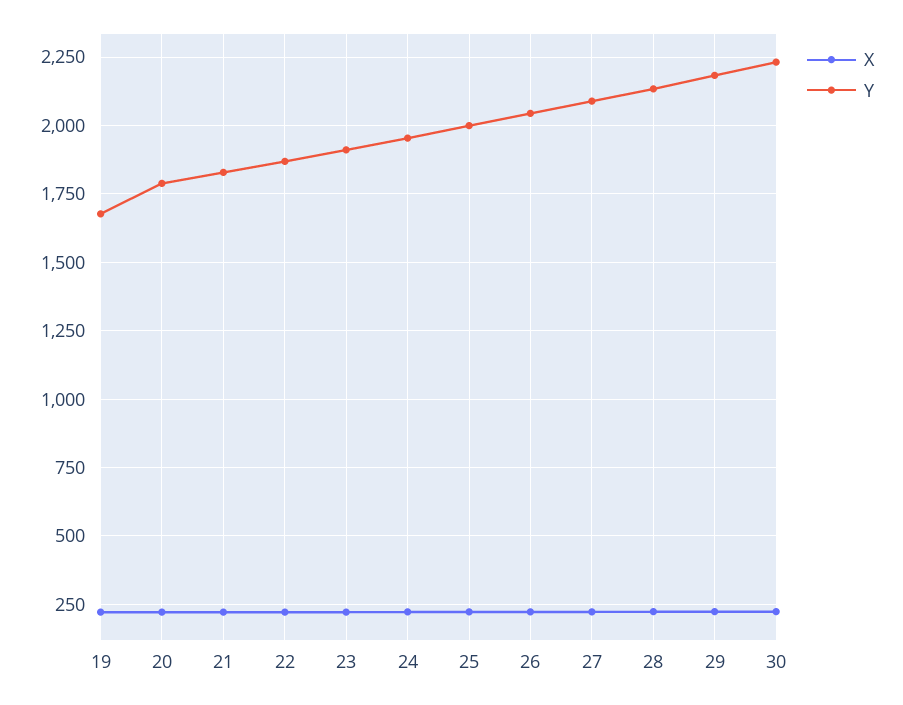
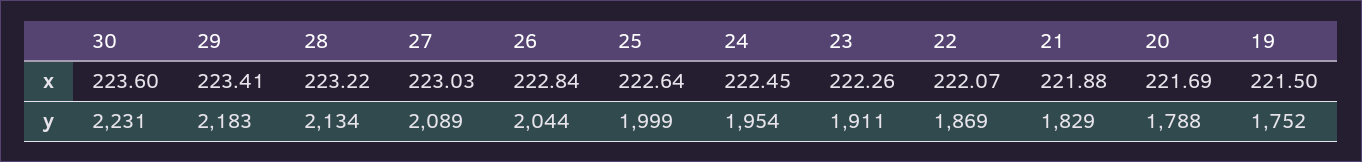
  {
    "X": {
      "19": 221.5,
      "20": 221.69,
      "21": 221.88,
      "22": 222.07,
      "23": 222.26,
      "24": 222.45,
      "25": 222.64,
      "26": 222.84,
      "27": 223.03,
      "28": 223.22,
      "29": 223.41,
      "30": 223.6
    },
    "Y": {
-     "19": 1675,
+     "19": 1752,
      "20": 1788,
      "21": 1829,
      "22": 1869,
      "23": 1911,
      "24": 1954,
      "25": 1999,
      "26": 2044,
      "27": 2089,
      "28": 2134,
      "29": 2183,
      "30": 2231
    }
  }

